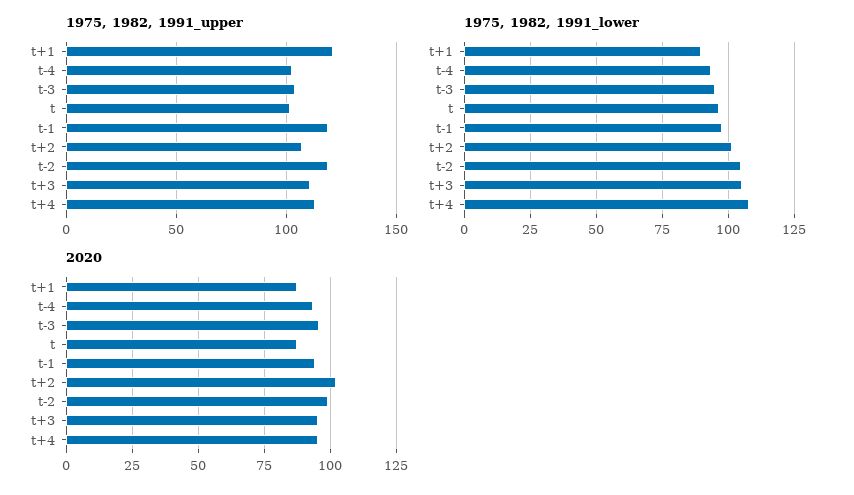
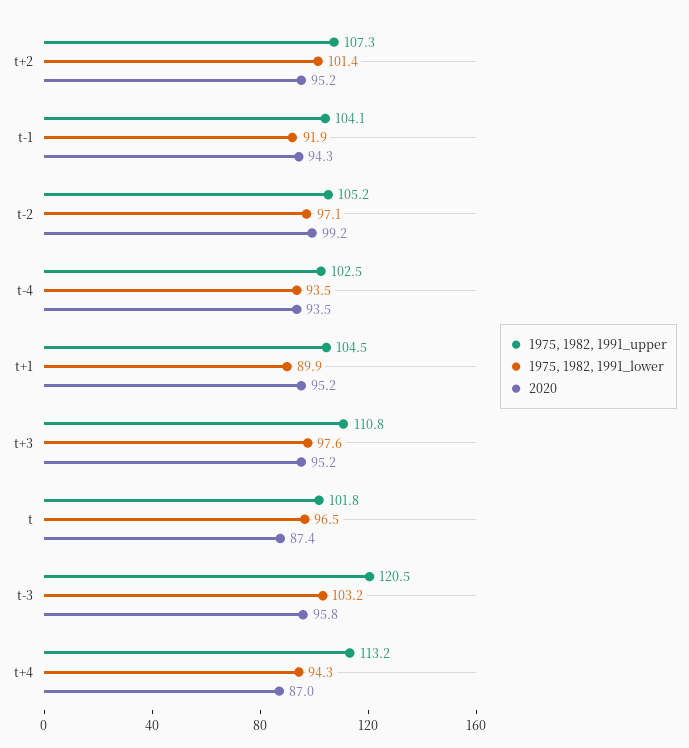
  {
    "1975, 1982, 1991_upper": {
-     "t+1": 120,
+     "t+1": 104.5,
      "t-4": 102.5,
-     "t-3": 105,
+     "t-3": 120.5,
      "t": 101.8,
-     "t-1": 120,
+     "t-1": 104.1,
      "t+2": 107.3,
-     "t-2": 120,
+     "t-2": 105.2,
      "t+3": 110.8,
      "t+4": 113.2
    },
    "1975, 1982, 1991_lower": {
      "t+1": 89.9,
      "t-4": 93.5,
-     "t-3": 95,
+     "t-3": 103.2,
      "t": 96.5,
-     "t-1": 97.5,
+     "t-1": 91.9,
      "t+2": 101.4,
-     "t-2": 105,
+     "t-2": 97.1,
-     "t+3": 105,
+     "t+3": 97.6,
-     "t+4": 107.5
+     "t+4": 94.3
    },
    "2020": {
-     "t+1": 87.5,
+     "t+1": 95.2,
      "t-4": 93.5,
      "t-3": 95.8,
      "t": 87.4,
      "t-1": 94.3,
-     "t+2": 102.5,
+     "t+2": 95.2,
      "t-2": 99.2,
      "t+3": 95.2,
-     "t+4": 95
+     "t+4": 87
    }
  }

